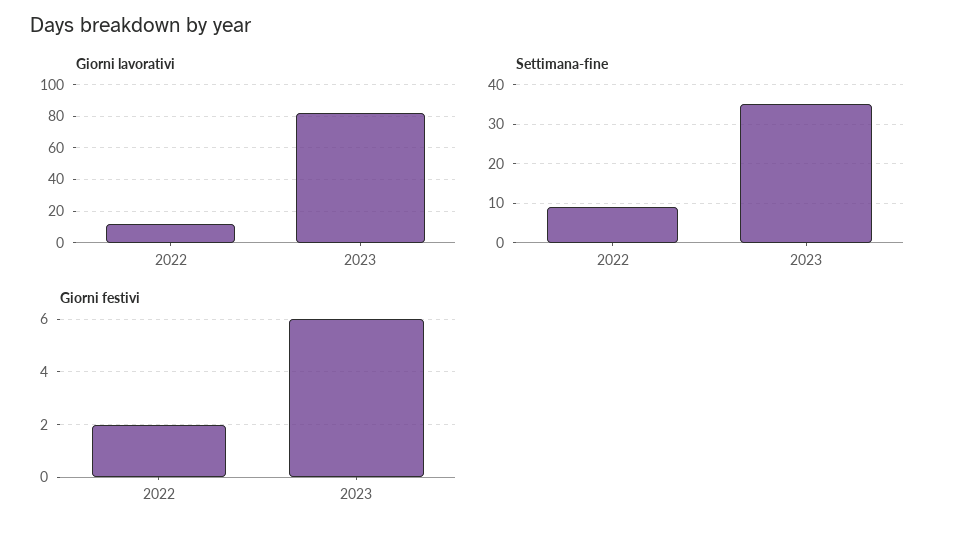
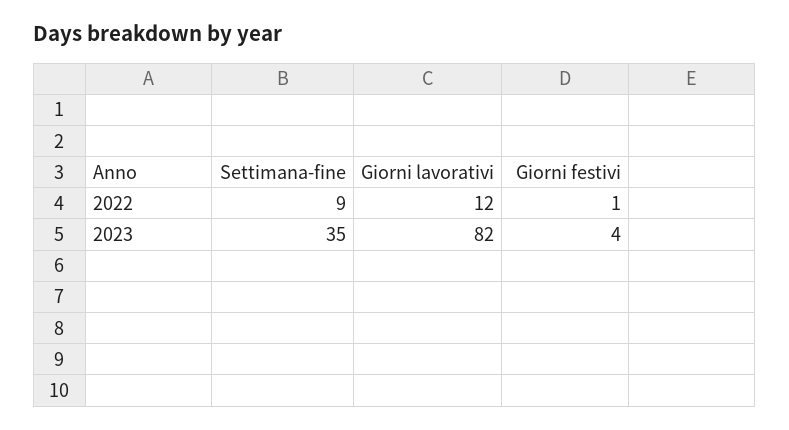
  {
    "Giorni lavorativi": {
      "2022": 12,
      "2023": 82
    },
    "Settimana-fine": {
      "2022": 9,
      "2023": 35
    },
    "Giorni festivi": {
-     "2022": 2,
+     "2022": 1,
-     "2023": 6
+     "2023": 4
    }
  }

